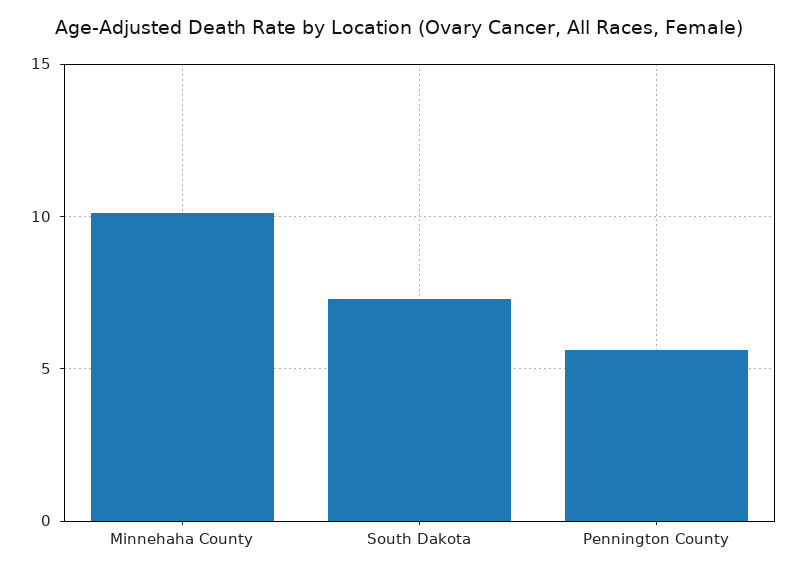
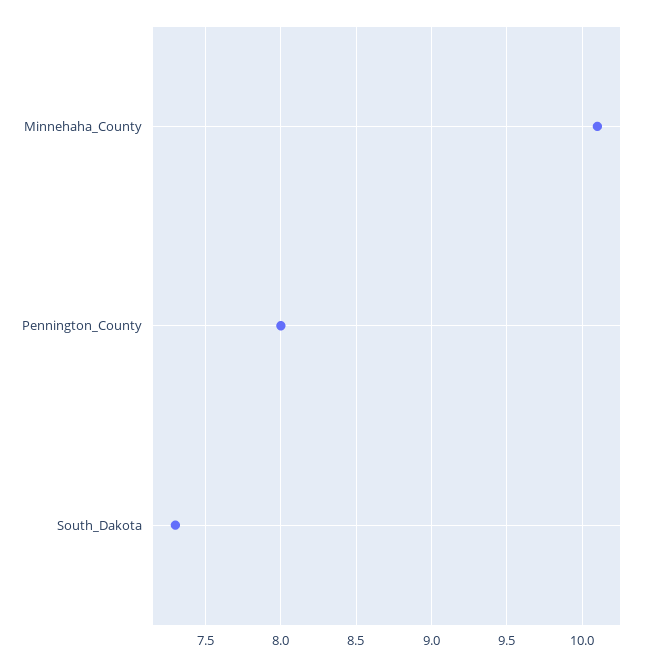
  {
    "Minnehaha County": 10.1,
    "South Dakota": 7.3,
-   "Pennington County": 5.5
+   "Pennington County": 8
  }

